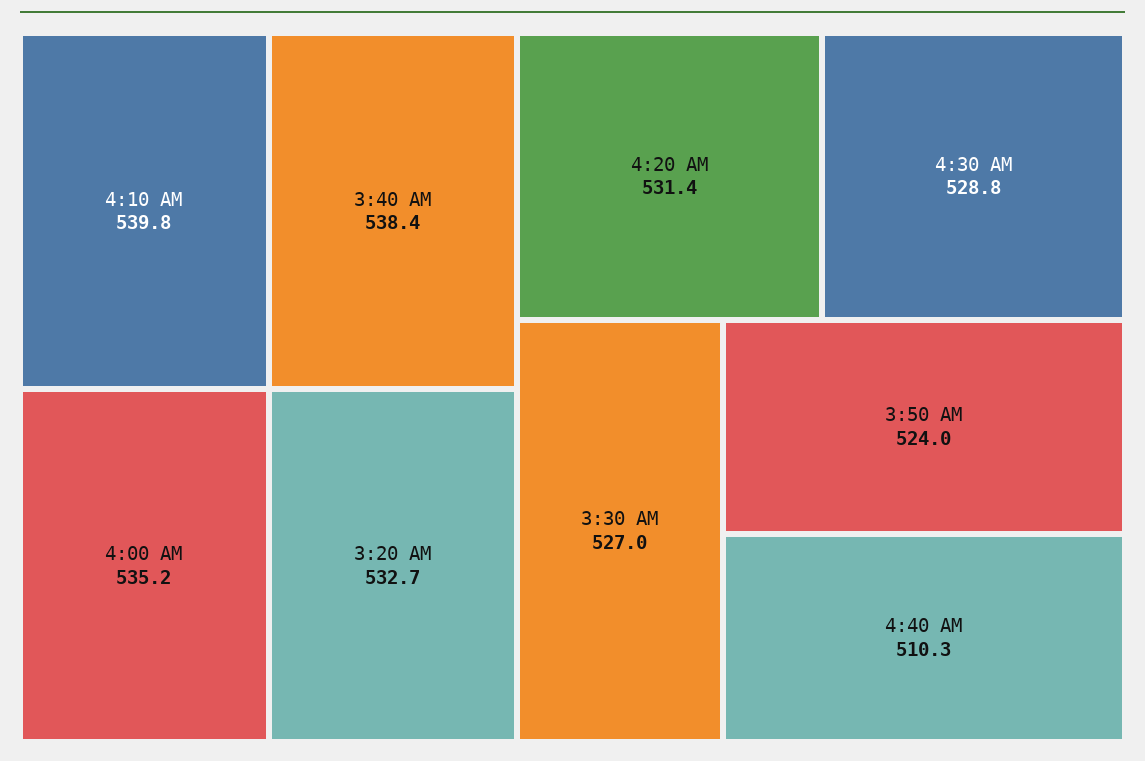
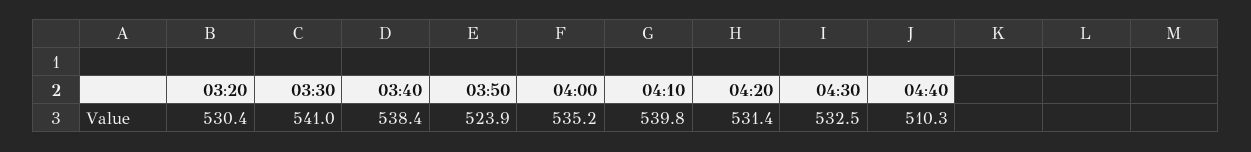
  {
    "4:10 AM": 539.8,
    "3:40 AM": 538.4,
    "4:00 AM": 535.2,
-   "3:20 AM": 532.7,
+   "3:20 AM": 530.4,
    "4:20 AM": 531.4,
-   "4:30 AM": 528.8,
+   "4:30 AM": 532.5,
-   "3:30 AM": 527,
+   "3:30 AM": 541,
-   "3:50 AM": 524,
+   "3:50 AM": 523.9,
    "4:40 AM": 510.3
  }

